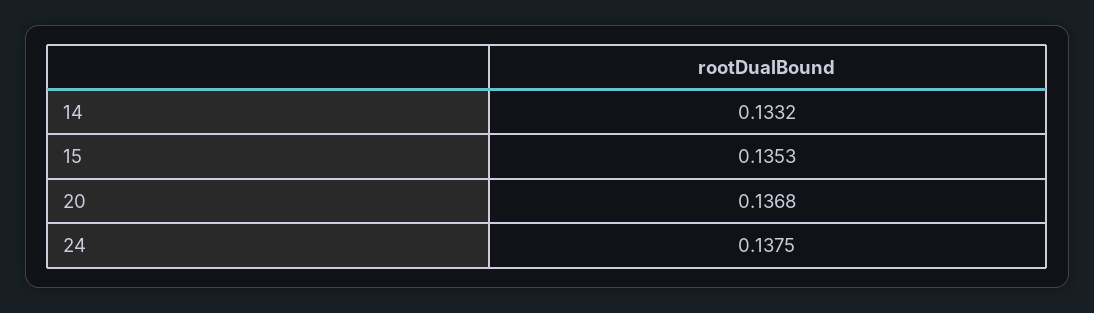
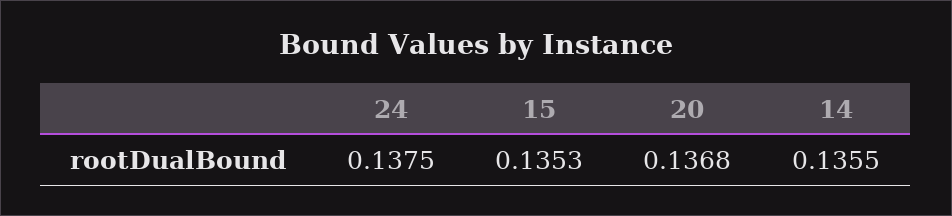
  {
-   "14": 0.1332,
+   "14": 0.1355,
    "15": 0.1353,
    "20": 0.1368,
    "24": 0.1375
  }

